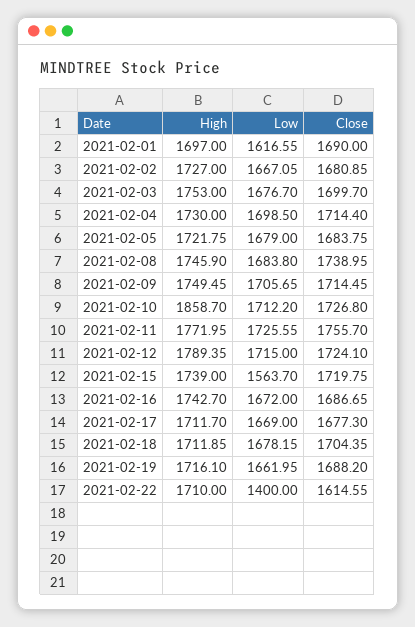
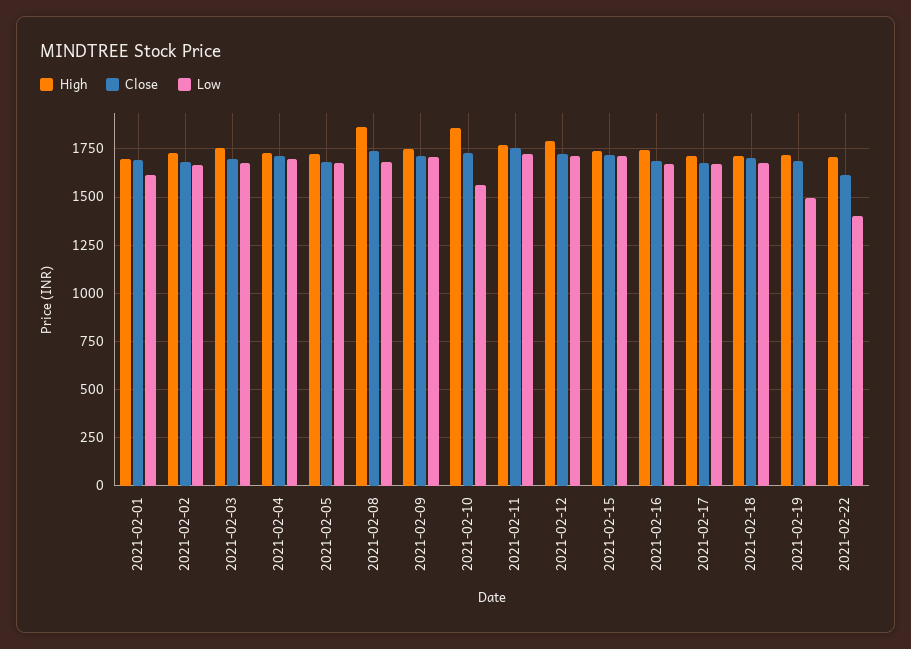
  {
    "High": {
      "2021-02-01": 1697,
      "2021-02-02": 1727,
      "2021-02-03": 1753,
      "2021-02-04": 1730,
      "2021-02-05": 1721.75,
-     "2021-02-08": 1745.9,
+     "2021-02-08": 1850,
      "2021-02-09": 1749.45,
      "2021-02-10": 1858.7,
      "2021-02-11": 1771.95,
      "2021-02-12": 1789.35,
      "2021-02-15": 1739,
      "2021-02-16": 1742.7,
      "2021-02-17": 1711.7,
      "2021-02-18": 1711.85,
      "2021-02-19": 1716.1,
      "2021-02-22": 1710
    },
    "Low": {
      "2021-02-01": 1616.55,
      "2021-02-02": 1667.05,
      "2021-02-03": 1676.7,
      "2021-02-04": 1698.5,
      "2021-02-05": 1679,
      "2021-02-08": 1683.8,
      "2021-02-09": 1705.65,
-     "2021-02-10": 1712.2,
+     "2021-02-10": 1550,
      "2021-02-11": 1725.55,
      "2021-02-12": 1715,
-     "2021-02-15": 1563.7,
+     "2021-02-15": 1700,
      "2021-02-16": 1672,
      "2021-02-17": 1669,
      "2021-02-18": 1678.15,
-     "2021-02-19": 1661.95,
+     "2021-02-19": 1500,
      "2021-02-22": 1400
    },
    "Close": {
      "2021-02-01": 1690,
      "2021-02-02": 1680.85,
      "2021-02-03": 1699.7,
      "2021-02-04": 1714.4,
      "2021-02-05": 1683.75,
      "2021-02-08": 1738.95,
      "2021-02-09": 1714.45,
      "2021-02-10": 1726.8,
      "2021-02-11": 1755.7,
      "2021-02-12": 1724.1,
      "2021-02-15": 1719.75,
      "2021-02-16": 1686.65,
      "2021-02-17": 1677.3,
      "2021-02-18": 1704.35,
      "2021-02-19": 1688.2,
      "2021-02-22": 1614.55
    }
  }

